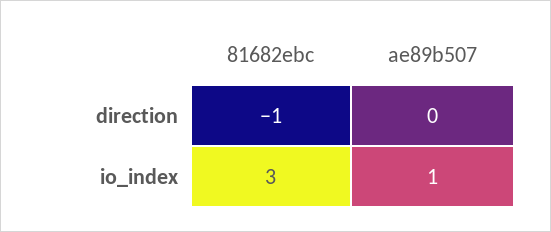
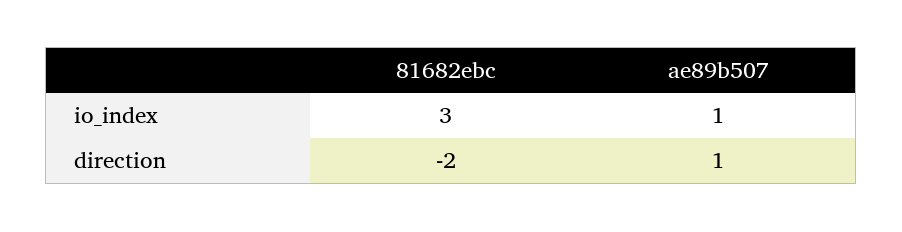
  {
    "81682ebc": {
-     "direction": -1,
+     "direction": -2,
      "io_index": 3
    },
    "ae89b507": {
-     "direction": 0,
+     "direction": 1,
      "io_index": 1
    }
  }

